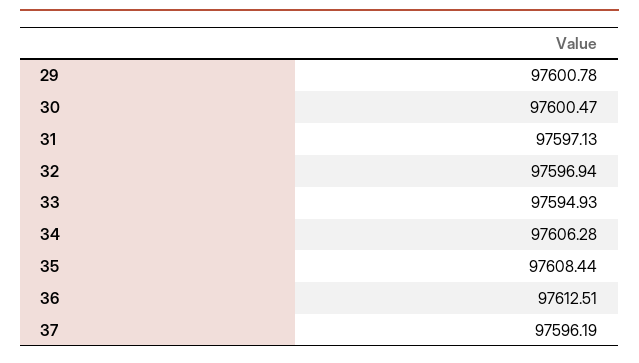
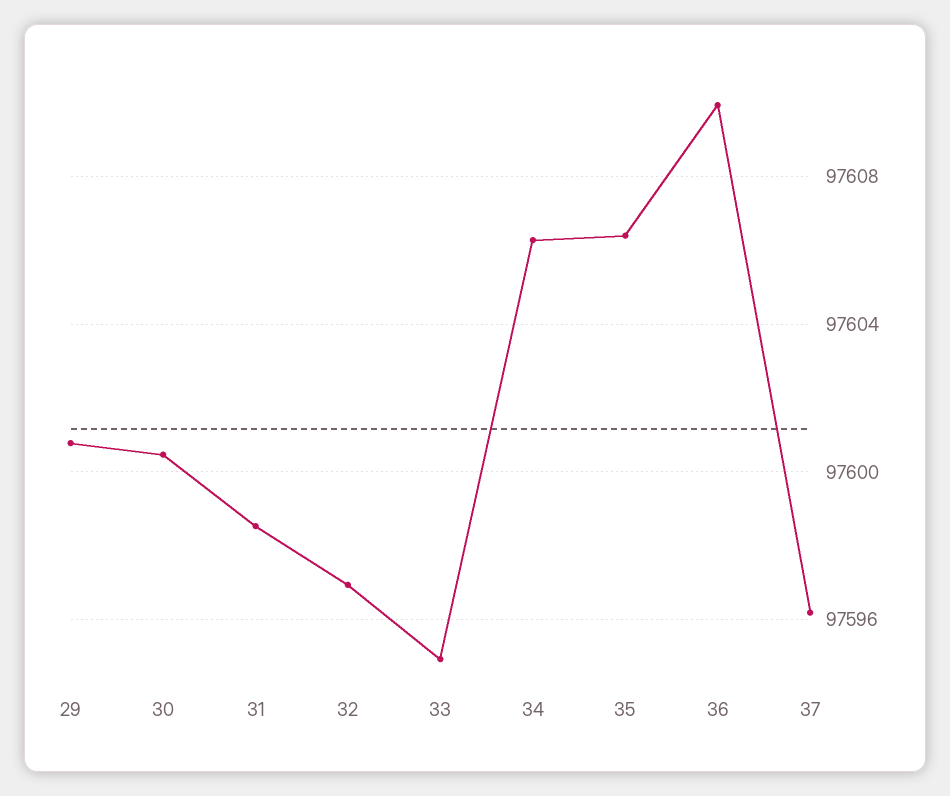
  {
    "29": 97600.78,
    "30": 97600.47,
-   "31": 97597.13,
+   "31": 97598.5,
    "32": 97596.94,
    "33": 97594.93,
    "34": 97606.28,
-   "35": 97608.44,
+   "35": 97606.5,
-   "36": 97612.51,
+   "36": 97610,
    "37": 97596.19
  }

